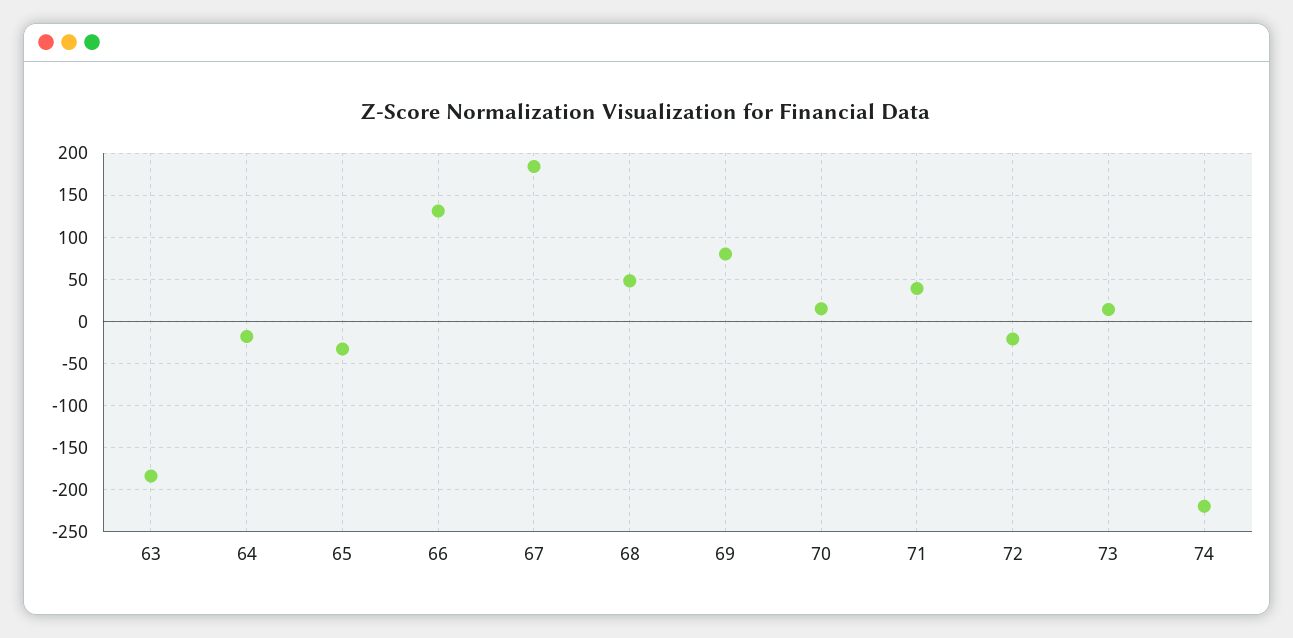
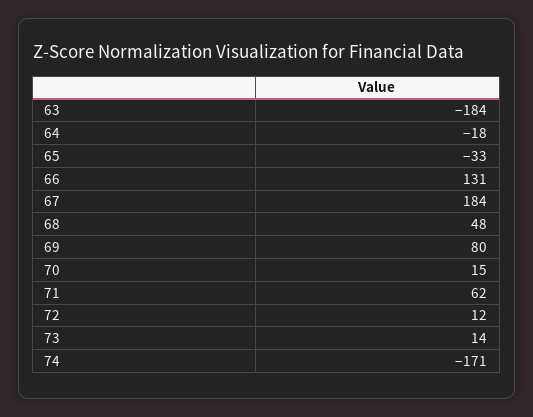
  {
    "63": -184,
    "64": -18,
    "65": -33,
    "66": 131,
    "67": 184,
    "68": 48,
    "69": 80,
    "70": 15,
-   "71": 40,
+   "71": 62,
-   "72": -20,
+   "72": 12,
    "73": 14,
-   "74": -220
+   "74": -171
  }

